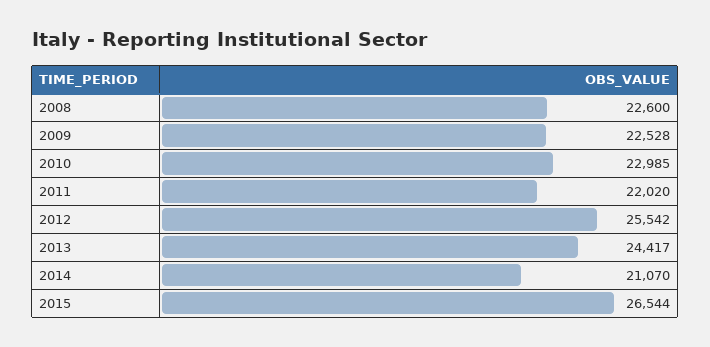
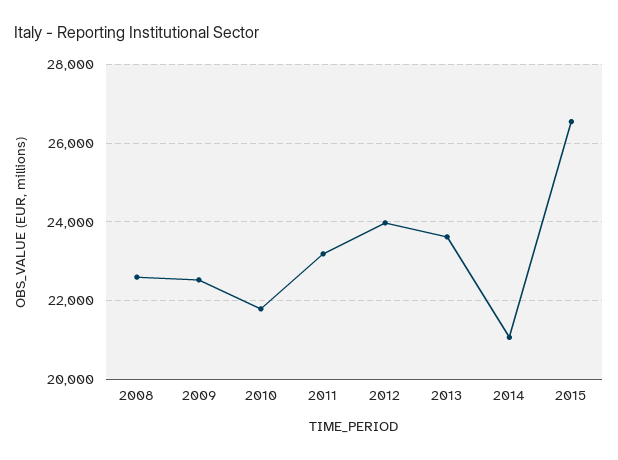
  {
    "2008": 22600,
    "2009": 22528,
-   "2010": 22985,
+   "2010": 21800,
-   "2011": 22020,
+   "2011": 23200,
-   "2012": 25542,
+   "2012": 24000,
-   "2013": 24417,
+   "2013": 23600,
    "2014": 21070,
    "2015": 26544
  }

